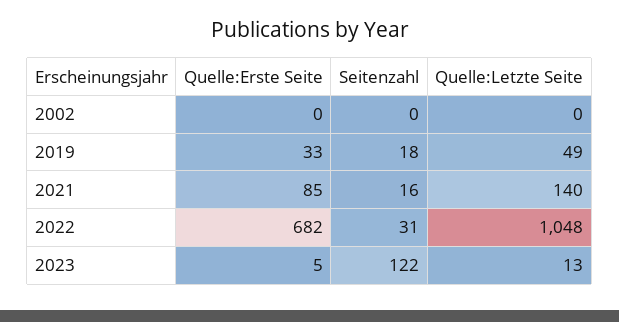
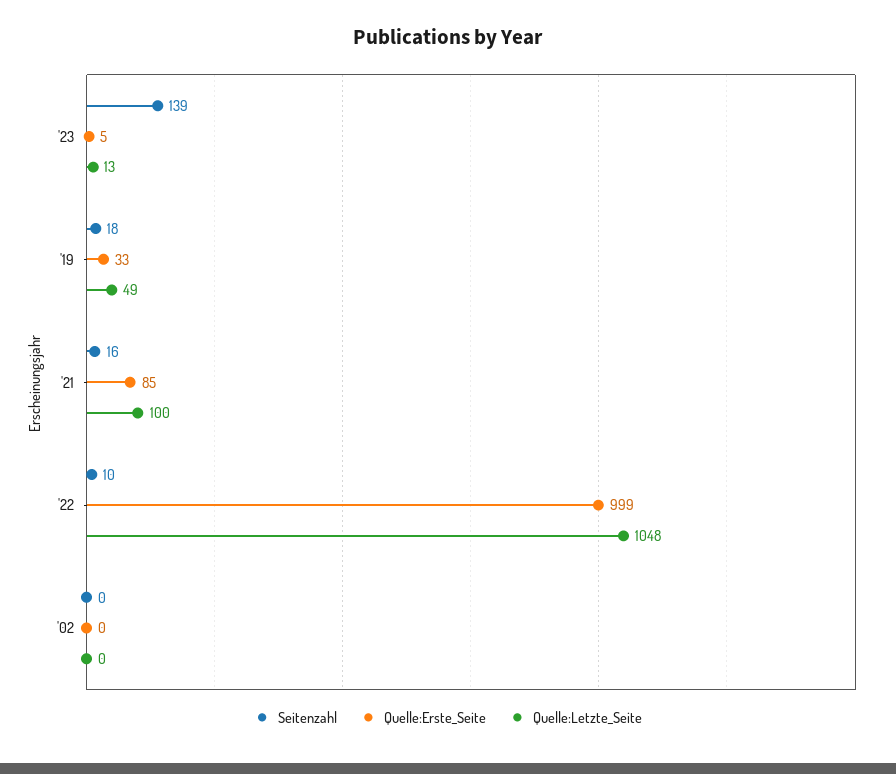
  {
    "Quelle:Erste Seite": {
      "2002": 0,
      "2019": 33,
      "2021": 85,
-     "2022": 682,
+     "2022": 999,
      "2023": 5
    },
    "Seitenzahl": {
      "2002": 0,
      "2019": 18,
      "2021": 16,
-     "2022": 31,
+     "2022": 10,
-     "2023": 122
+     "2023": 139
    },
    "Quelle:Letzte Seite": {
      "2002": 0,
      "2019": 49,
-     "2021": 140,
+     "2021": 100,
      "2022": 1048,
      "2023": 13
    }
  }

